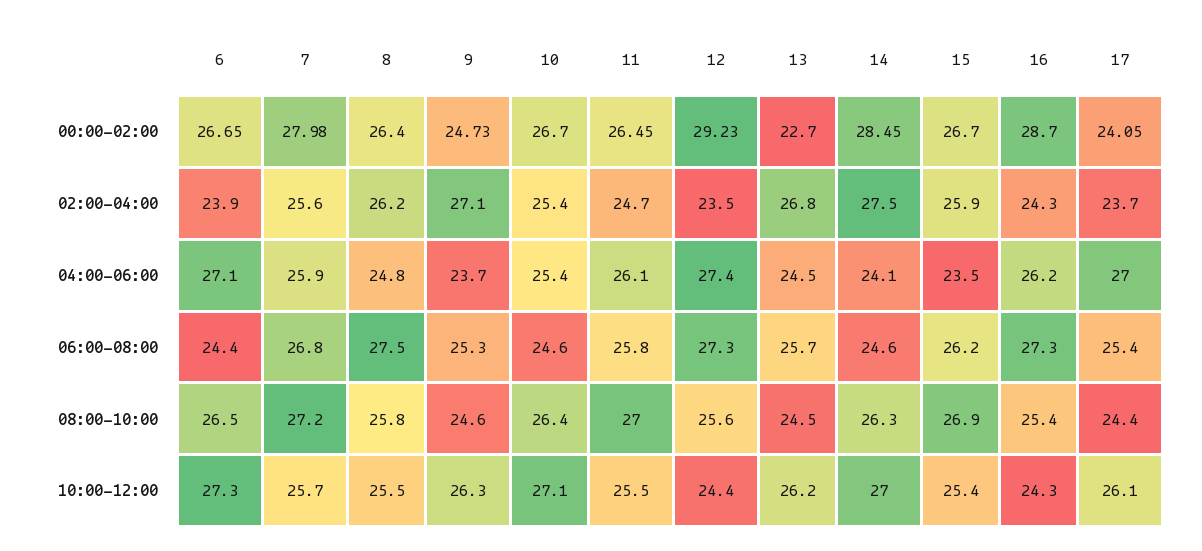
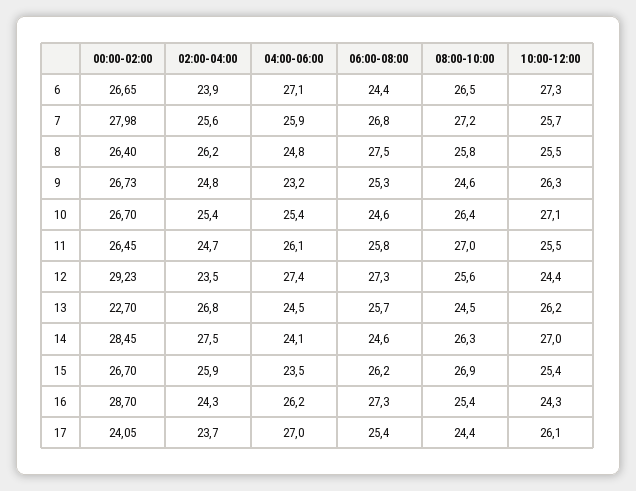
  {
    "6": {
      "00:00-02:00": 26.65,
      "02:00-04:00": 23.9,
      "04:00-06:00": 27.1,
      "06:00-08:00": 24.4,
      "08:00-10:00": 26.5,
      "10:00-12:00": 27.3
    },
    "7": {
      "00:00-02:00": 27.98,
      "02:00-04:00": 25.6,
      "04:00-06:00": 25.9,
      "06:00-08:00": 26.8,
      "08:00-10:00": 27.2,
      "10:00-12:00": 25.7
    },
    "8": {
      "00:00-02:00": 26.4,
      "02:00-04:00": 26.2,
      "04:00-06:00": 24.8,
      "06:00-08:00": 27.5,
      "08:00-10:00": 25.8,
      "10:00-12:00": 25.5
    },
    "9": {
-     "00:00-02:00": 24.73,
+     "00:00-02:00": 26.73,
-     "02:00-04:00": 27.1,
+     "02:00-04:00": 24.8,
-     "04:00-06:00": 23.7,
+     "04:00-06:00": 23.2,
      "06:00-08:00": 25.3,
      "08:00-10:00": 24.6,
      "10:00-12:00": 26.3
    },
    "10": {
      "00:00-02:00": 26.7,
      "02:00-04:00": 25.4,
      "04:00-06:00": 25.4,
      "06:00-08:00": 24.6,
      "08:00-10:00": 26.4,
      "10:00-12:00": 27.1
    },
    "11": {
      "00:00-02:00": 26.45,
      "02:00-04:00": 24.7,
      "04:00-06:00": 26.1,
      "06:00-08:00": 25.8,
      "08:00-10:00": 27,
      "10:00-12:00": 25.5
    },
    "12": {
      "00:00-02:00": 29.23,
      "02:00-04:00": 23.5,
      "04:00-06:00": 27.4,
      "06:00-08:00": 27.3,
      "08:00-10:00": 25.6,
      "10:00-12:00": 24.4
    },
    "13": {
      "00:00-02:00": 22.7,
      "02:00-04:00": 26.8,
      "04:00-06:00": 24.5,
      "06:00-08:00": 25.7,
      "08:00-10:00": 24.5,
      "10:00-12:00": 26.2
    },
    "14": {
      "00:00-02:00": 28.45,
      "02:00-04:00": 27.5,
      "04:00-06:00": 24.1,
      "06:00-08:00": 24.6,
      "08:00-10:00": 26.3,
      "10:00-12:00": 27
    },
    "15": {
      "00:00-02:00": 26.7,
      "02:00-04:00": 25.9,
      "04:00-06:00": 23.5,
      "06:00-08:00": 26.2,
      "08:00-10:00": 26.9,
      "10:00-12:00": 25.4
    },
    "16": {
      "00:00-02:00": 28.7,
      "02:00-04:00": 24.3,
      "04:00-06:00": 26.2,
      "06:00-08:00": 27.3,
      "08:00-10:00": 25.4,
      "10:00-12:00": 24.3
    },
    "17": {
      "00:00-02:00": 24.05,
      "02:00-04:00": 23.7,
      "04:00-06:00": 27,
      "06:00-08:00": 25.4,
      "08:00-10:00": 24.4,
      "10:00-12:00": 26.1
    }
  }

